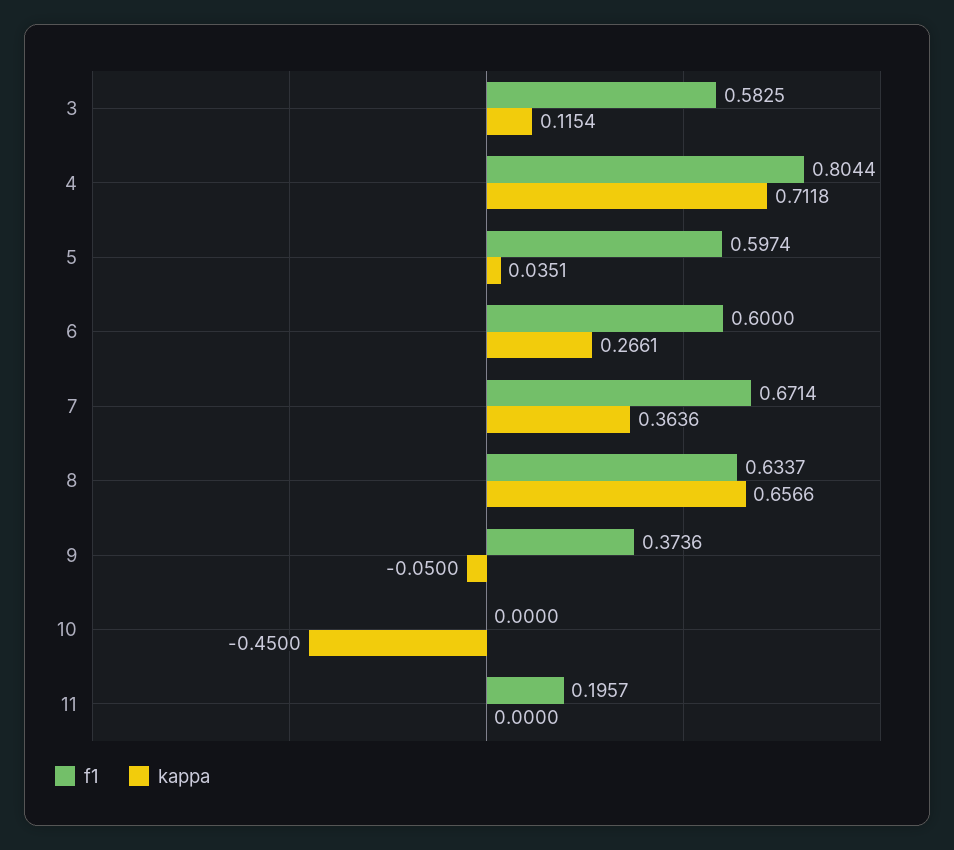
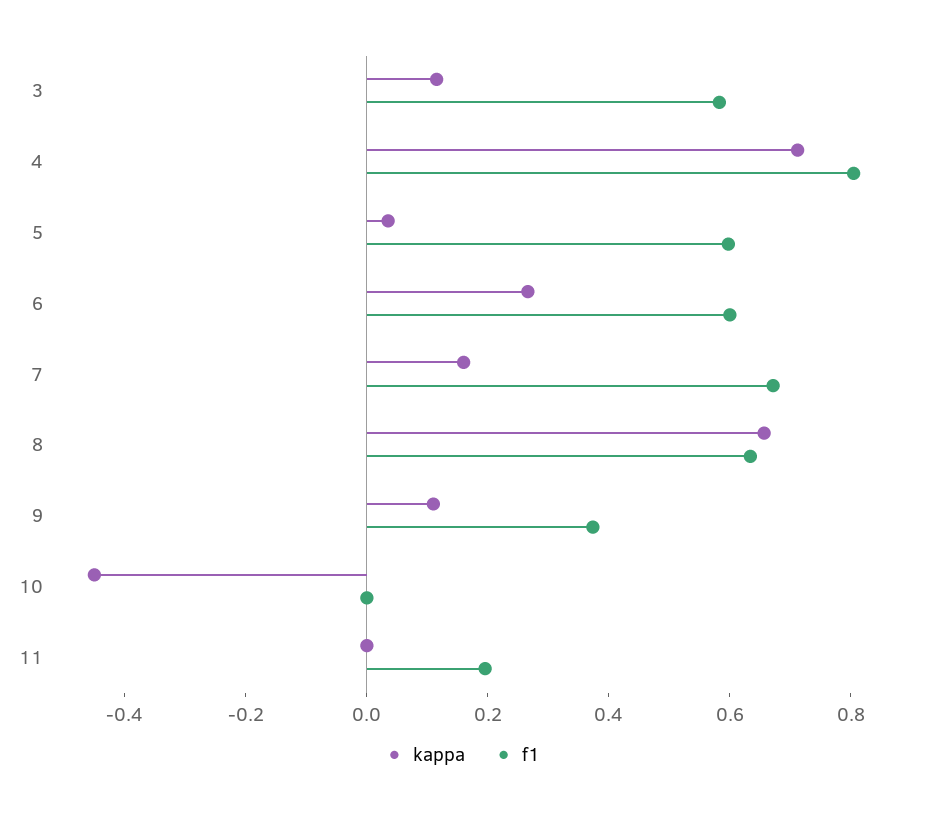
  {
    "f1": {
      "3": 0.5825,
      "4": 0.8044,
      "5": 0.5974,
      "6": 0.6,
      "7": 0.6714,
      "8": 0.6337,
      "9": 0.3736,
      "10": 0,
      "11": 0.1957
    },
    "kappa": {
      "3": 0.1154,
      "4": 0.7118,
      "5": 0.0351,
      "6": 0.2661,
-     "7": 0.3636,
+     "7": 0.15,
      "8": 0.6566,
-     "9": -0.05,
+     "9": 0.1,
      "10": -0.45,
      "11": 0
    }
  }

